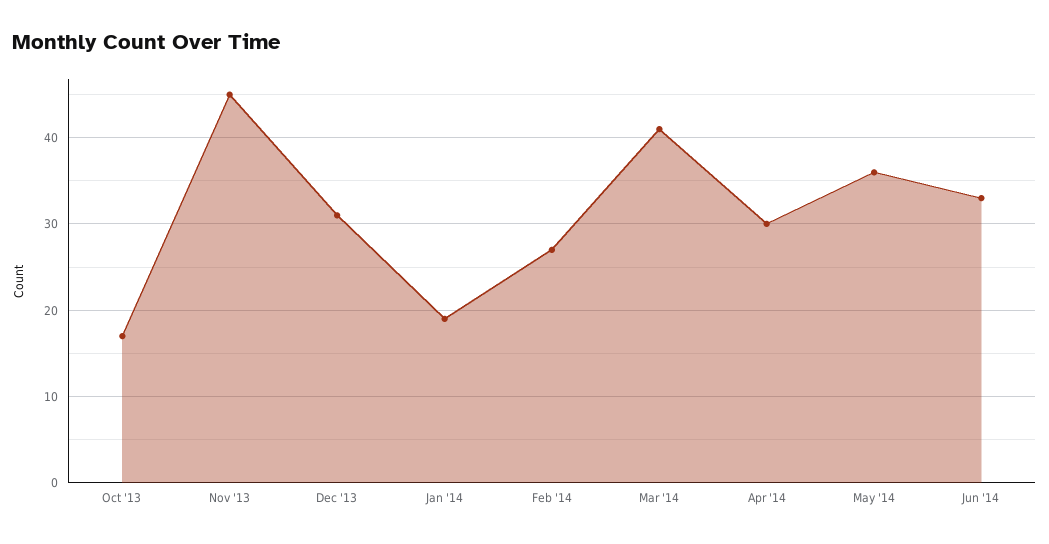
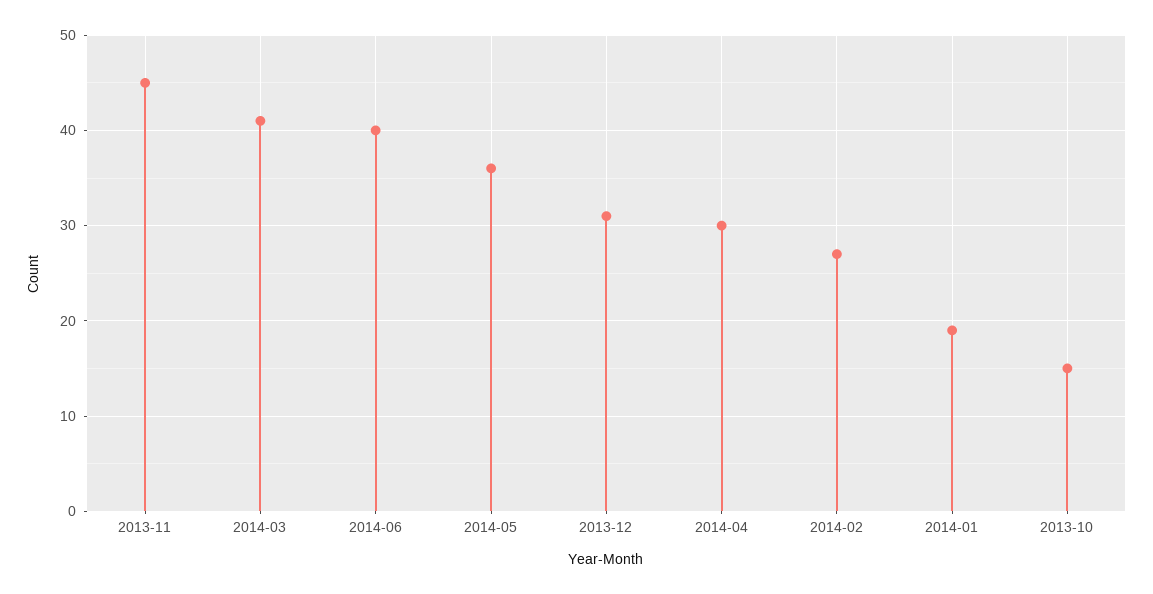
  {
-   "Oct '13": 17,
+   "Oct '13": 15,
    "Nov '13": 45,
    "Dec '13": 31,
    "Jan '14": 19,
    "Feb '14": 27,
    "Mar '14": 41,
    "Apr '14": 30,
    "May '14": 36,
-   "Jun '14": 33
+   "Jun '14": 40
  }

